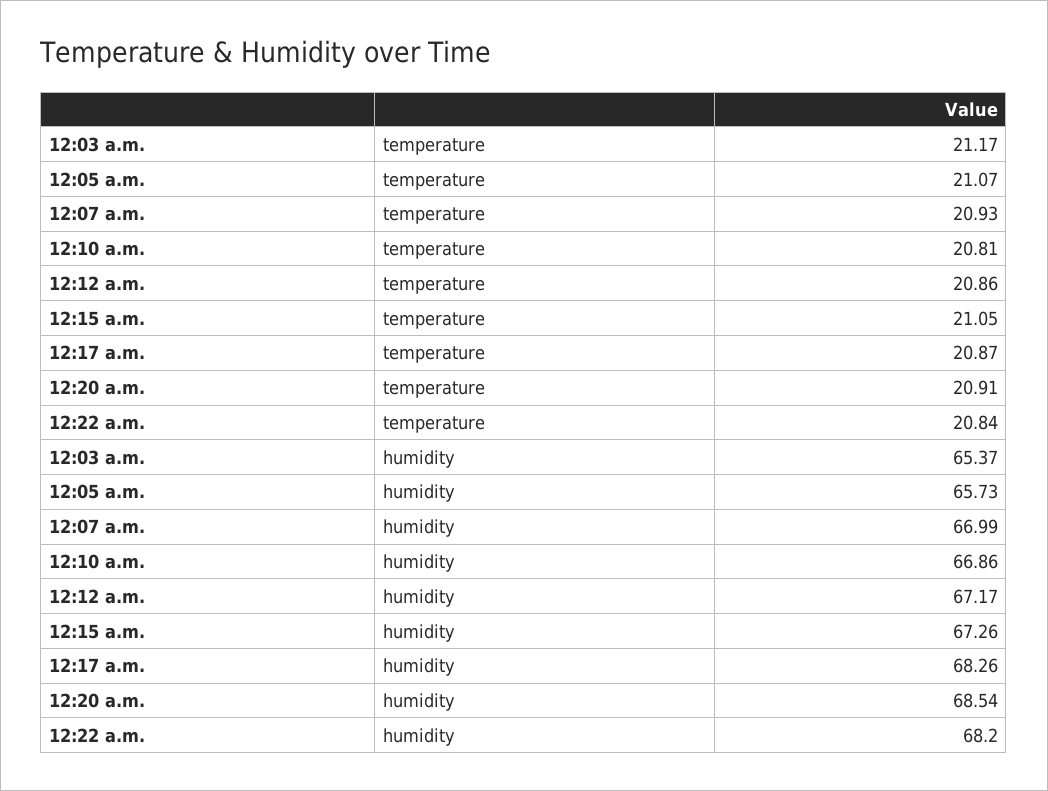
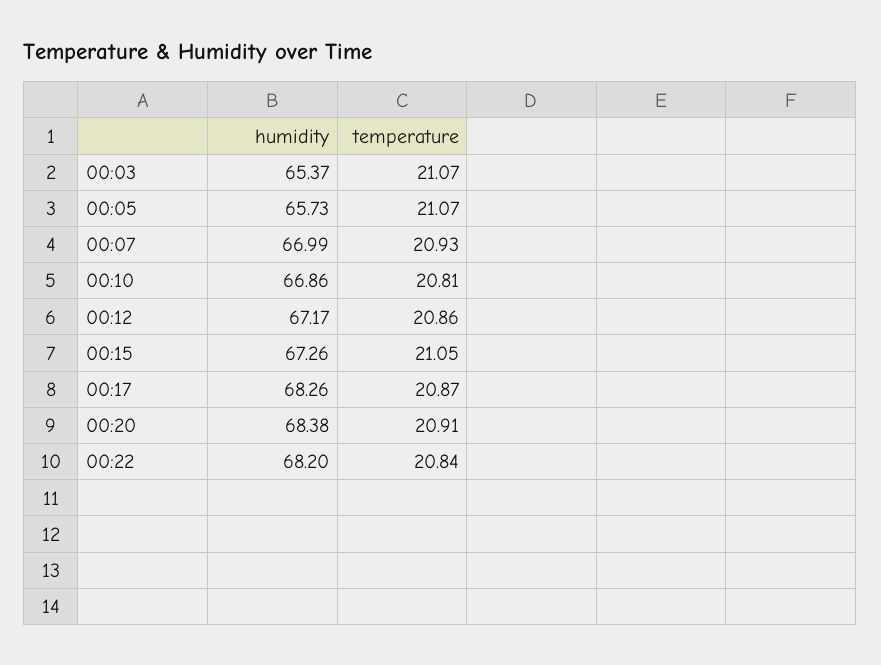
  {
    "12:03 a.m.": {
-     "temperature": 21.17,
+     "temperature": 21.07,
      "humidity": 65.37
    },
    "12:05 a.m.": {
      "temperature": 21.07,
      "humidity": 65.73
    },
    "12:07 a.m.": {
      "temperature": 20.93,
      "humidity": 66.99
    },
    "12:10 a.m.": {
      "temperature": 20.81,
      "humidity": 66.86
    },
    "12:12 a.m.": {
      "temperature": 20.86,
      "humidity": 67.17
    },
    "12:15 a.m.": {
      "temperature": 21.05,
      "humidity": 67.26
    },
    "12:17 a.m.": {
      "temperature": 20.87,
      "humidity": 68.26
    },
    "12:20 a.m.": {
      "temperature": 20.91,
-     "humidity": 68.54
+     "humidity": 68.38
    },
    "12:22 a.m.": {
      "temperature": 20.84,
      "humidity": 68.2
    }
  }

